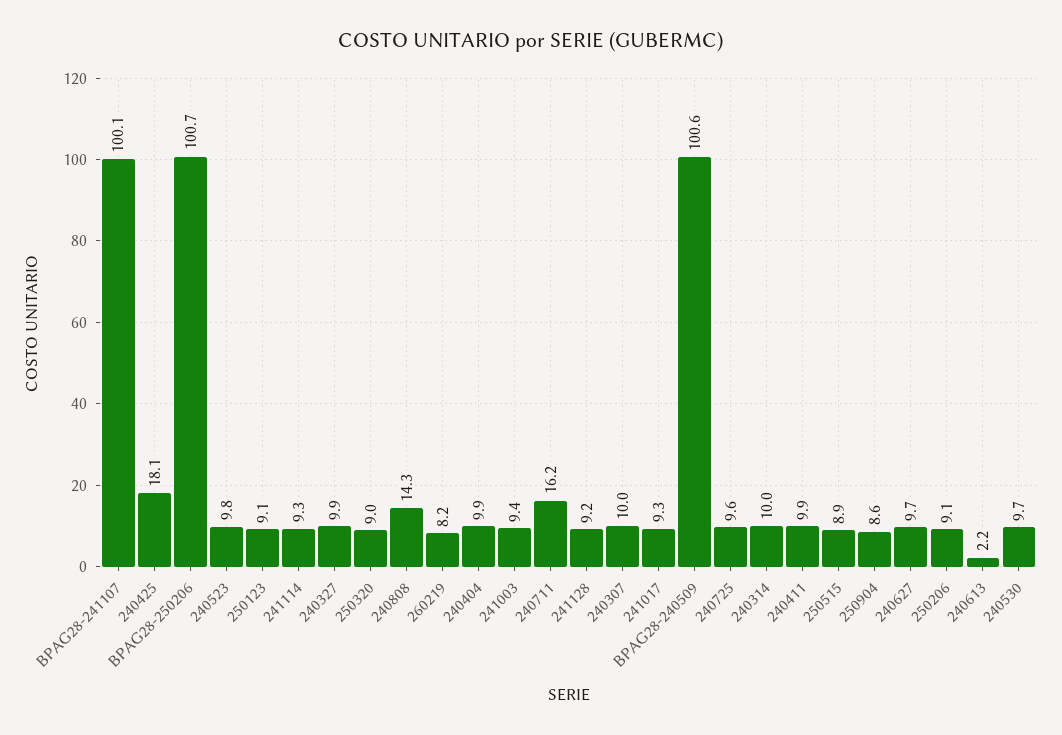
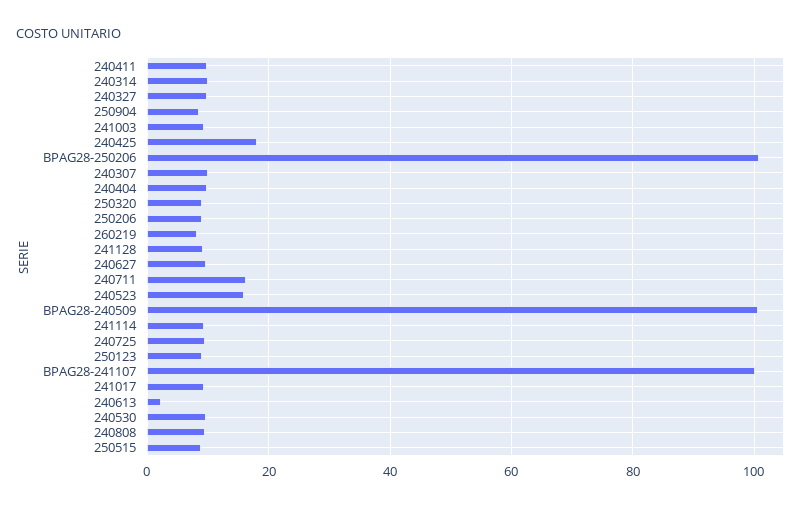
  {
    "BPAG28-241107": 100.1,
    "240425": 18.1,
    "BPAG28-250206": 100.7,
-   "240523": 9.8,
+   "240523": 16,
    "250123": 9.1,
    "241114": 9.3,
    "240327": 9.9,
    "250320": 9,
-   "240808": 14.3,
+   "240808": 10,
    "260219": 8.2,
    "240404": 9.9,
    "241003": 9.4,
    "240711": 16.2,
    "241128": 9.2,
    "240307": 10,
    "241017": 9.3,
    "BPAG28-240509": 100.6,
    "240725": 9.6,
    "240314": 10,
    "240411": 9.9,
    "250515": 8.9,
    "250904": 8.6,
    "240627": 9.7,
    "250206": 9.1,
    "240613": 2.2,
    "240530": 9.7
  }

